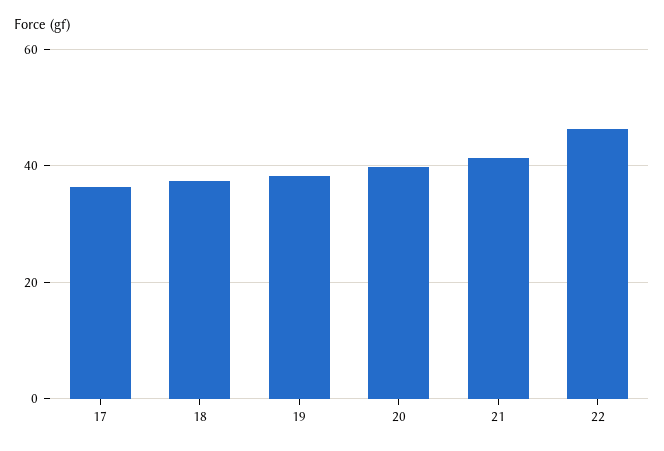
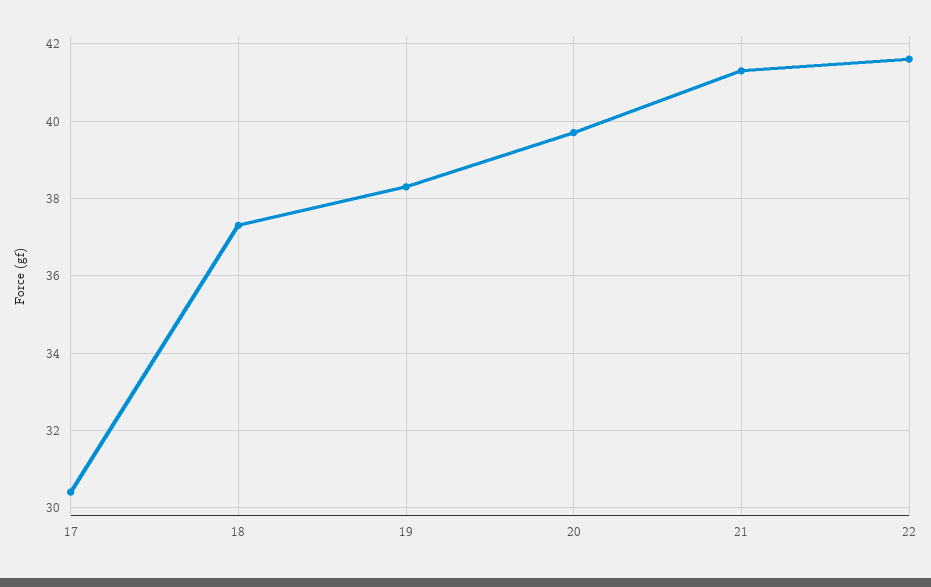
  {
-   "17": 36,
+   "17": 30.5,
    "18": 37.5,
    "19": 38.5,
    "20": 39.5,
    "21": 41.5,
-   "22": 46
+   "22": 41.5
  }

